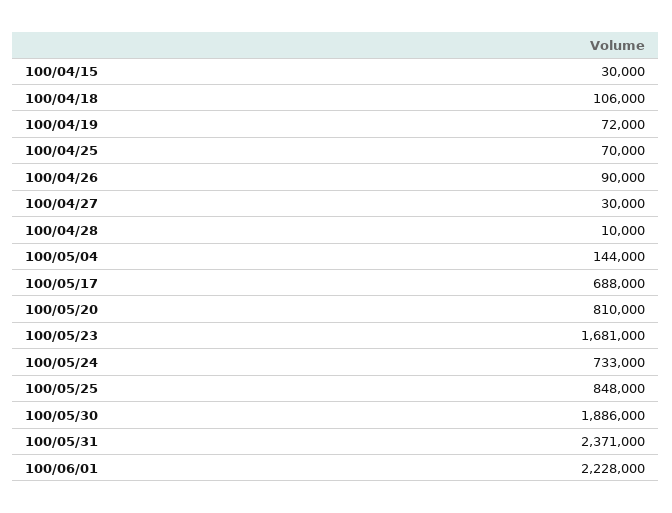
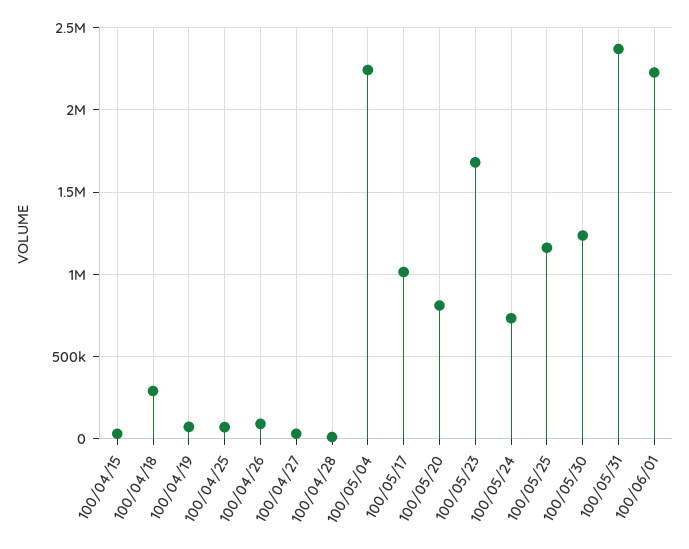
  {
    "100/04/15": 30000,
-   "100/04/18": 106000,
+   "100/04/18": 300000,
    "100/04/19": 72000,
    "100/04/25": 70000,
    "100/04/26": 90000,
    "100/04/27": 30000,
    "100/04/28": 10000,
-   "100/05/04": 144000,
+   "100/05/04": 2250000,
-   "100/05/17": 688000,
+   "100/05/17": 1000000,
    "100/05/20": 810000,
    "100/05/23": 1681000,
    "100/05/24": 733000,
-   "100/05/25": 848000,
+   "100/05/25": 1150000,
-   "100/05/30": 1886000,
+   "100/05/30": 1250000,
    "100/05/31": 2371000,
    "100/06/01": 2228000
  }

